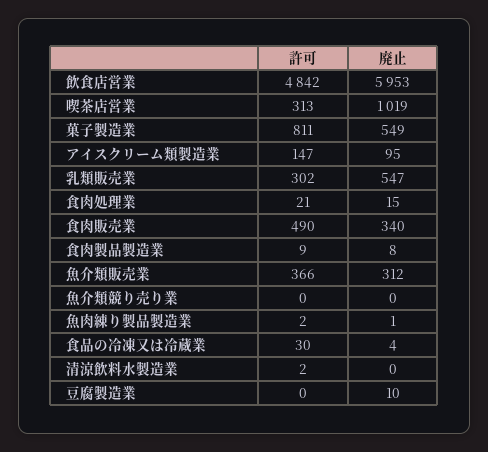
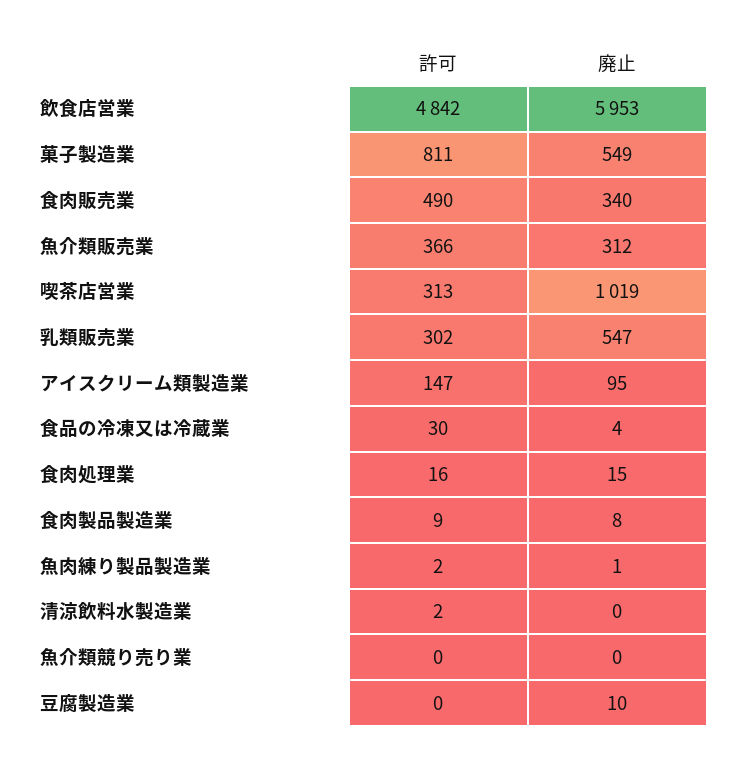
  {
    "許可": {
      "飲食店営業": 4842,
      "喫茶店営業": 313,
      "菓子製造業": 811,
      "アイスクリーム類製造業": 147,
      "乳類販売業": 302,
-     "食肉処理業": 21,
+     "食肉処理業": 16,
      "食肉販売業": 490,
      "食肉製品製造業": 9,
      "魚介類販売業": 366,
      "魚介類競り売り業": 0,
      "魚肉練り製品製造業": 2,
      "食品の冷凍又は冷蔵業": 30,
      "清涼飲料水製造業": 2,
      "豆腐製造業": 0
    },
    "廃止": {
      "飲食店営業": 5953,
      "喫茶店営業": 1019,
      "菓子製造業": 549,
      "アイスクリーム類製造業": 95,
      "乳類販売業": 547,
      "食肉処理業": 15,
      "食肉販売業": 340,
      "食肉製品製造業": 8,
      "魚介類販売業": 312,
      "魚介類競り売り業": 0,
      "魚肉練り製品製造業": 1,
      "食品の冷凍又は冷蔵業": 4,
      "清涼飲料水製造業": 0,
      "豆腐製造業": 10
    }
  }

